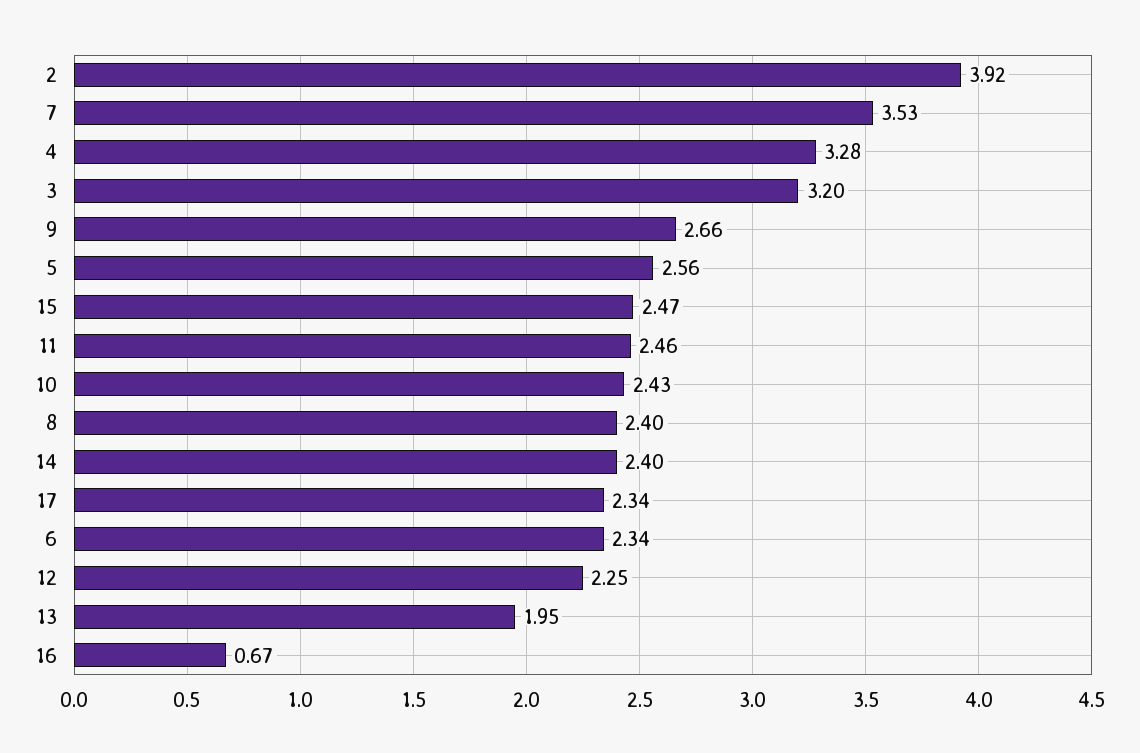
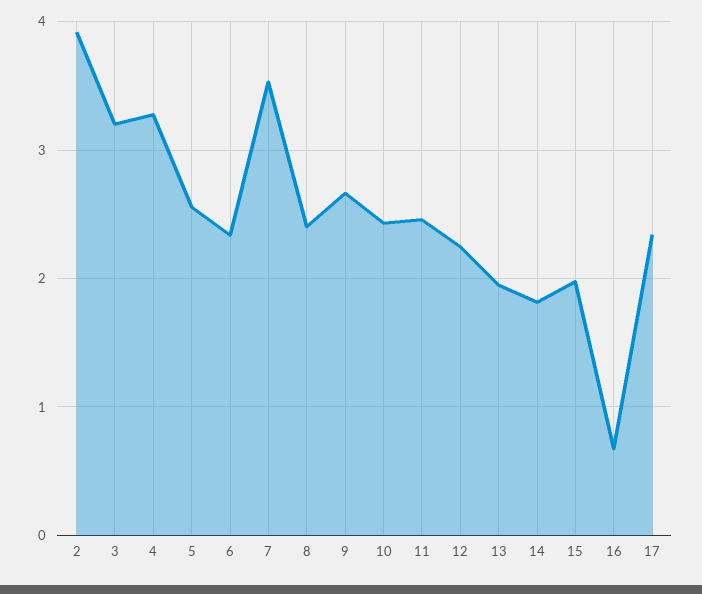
  {
    "2": 3.92,
    "7": 3.53,
    "4": 3.28,
    "3": 3.2,
    "9": 2.66,
    "5": 2.56,
-   "15": 2.47,
+   "15": 2,
    "11": 2.46,
    "10": 2.43,
    "8": 2.4,
-   "14": 2.4,
+   "14": 1.8,
    "17": 2.34,
    "6": 2.34,
    "12": 2.25,
    "13": 1.95,
    "16": 0.67
  }

